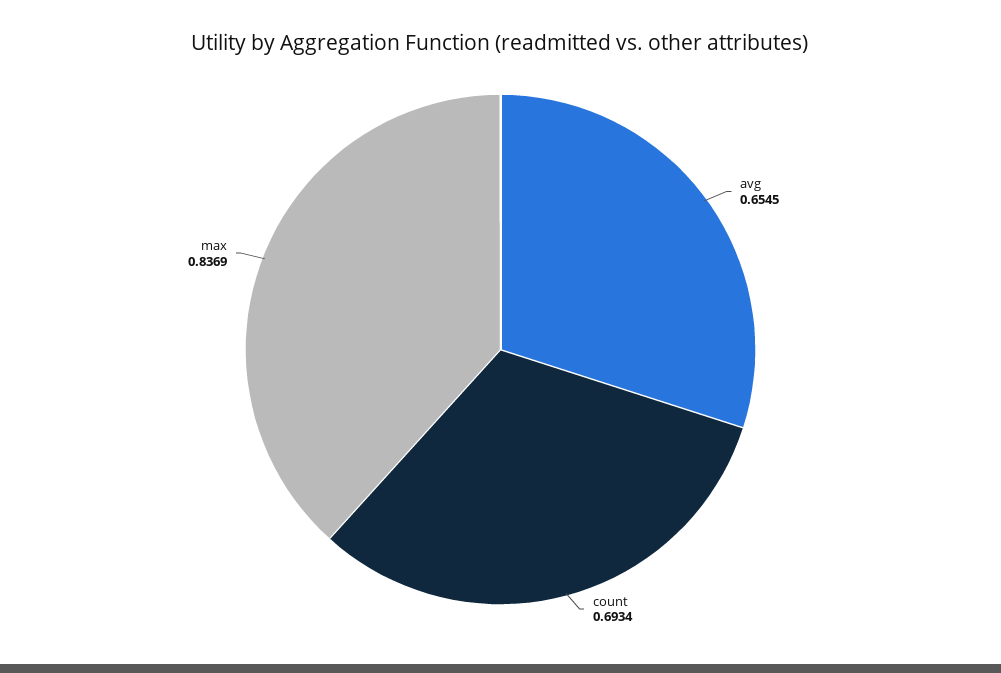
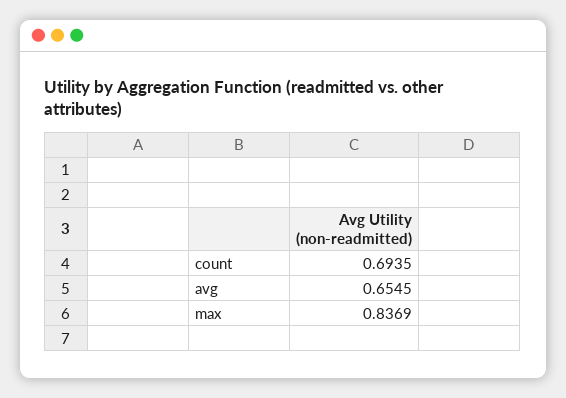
  {
    "avg": 0.6545,
-   "count": 0.6934,
+   "count": 0.6935,
    "max": 0.8369
  }

